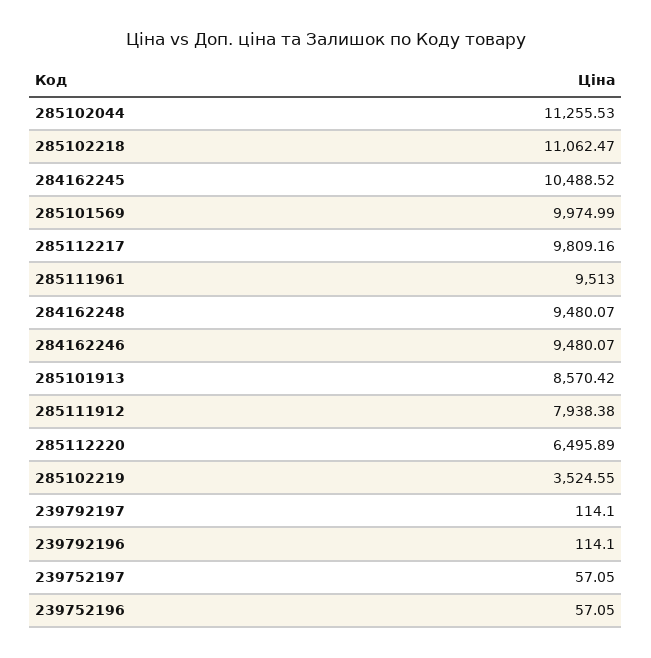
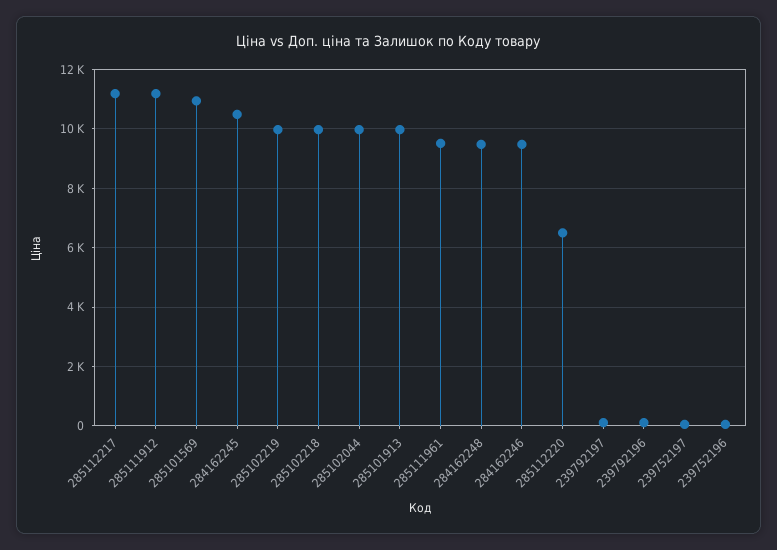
  {
-   "285102044": 11255.53,
+   "285102044": 10000,
-   "285102218": 11062.47,
+   "285102218": 10000,
    "284162245": 10488.52,
-   "285101569": 9974.99,
+   "285101569": 11000,
-   "285112217": 9809.16,
+   "285112217": 11250,
    "285111961": 9513,
    "284162248": 9480.07,
    "284162246": 9480.07,
-   "285101913": 8570.42,
+   "285101913": 10000,
-   "285111912": 7938.38,
+   "285111912": 11250,
    "285112220": 6495.89,
-   "285102219": 3524.55,
+   "285102219": 10000,
    "239792197": 114.1,
    "239792196": 114.1,
    "239752197": 57.05,
    "239752196": 57.05
  }

